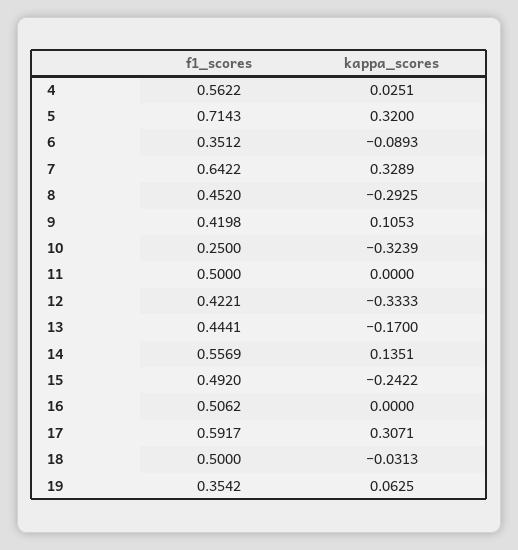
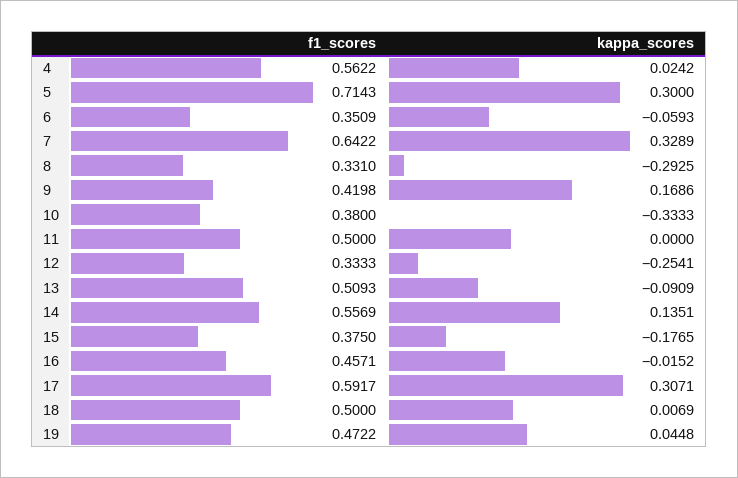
  {
    "f1_scores": {
      "4": 0.5622,
      "5": 0.7143,
-     "6": 0.3512,
+     "6": 0.3509,
      "7": 0.6422,
-     "8": 0.452,
+     "8": 0.331,
      "9": 0.4198,
-     "10": 0.25,
+     "10": 0.38,
      "11": 0.5,
-     "12": 0.4221,
+     "12": 0.3333,
-     "13": 0.4441,
+     "13": 0.5093,
      "14": 0.5569,
-     "15": 0.492,
+     "15": 0.375,
-     "16": 0.5062,
+     "16": 0.4571,
      "17": 0.5917,
      "18": 0.5,
-     "19": 0.3542
+     "19": 0.4722
    },
    "kappa_scores": {
-     "4": 0.0251,
+     "4": 0.0242,
-     "5": 0.32,
+     "5": 0.3,
-     "6": -0.0893,
+     "6": -0.0593,
      "7": 0.3289,
      "8": -0.2925,
-     "9": 0.1053,
+     "9": 0.1686,
-     "10": -0.3239,
+     "10": -0.3333,
      "11": 0,
-     "12": -0.3333,
+     "12": -0.2541,
-     "13": -0.17,
+     "13": -0.0909,
      "14": 0.1351,
-     "15": -0.2422,
+     "15": -0.1765,
-     "16": 0,
+     "16": -0.0152,
      "17": 0.3071,
-     "18": -0.0313,
+     "18": 0.0069,
-     "19": 0.0625
+     "19": 0.0448
    }
  }

